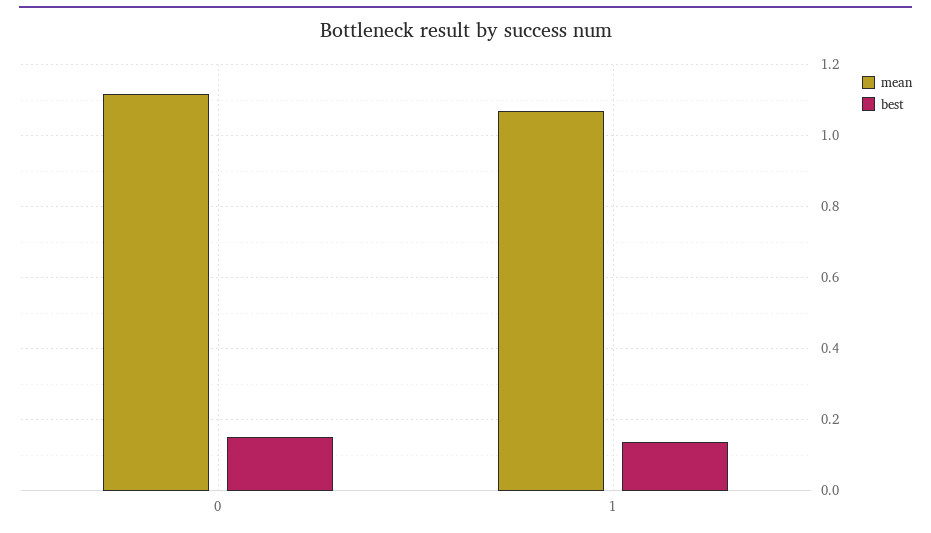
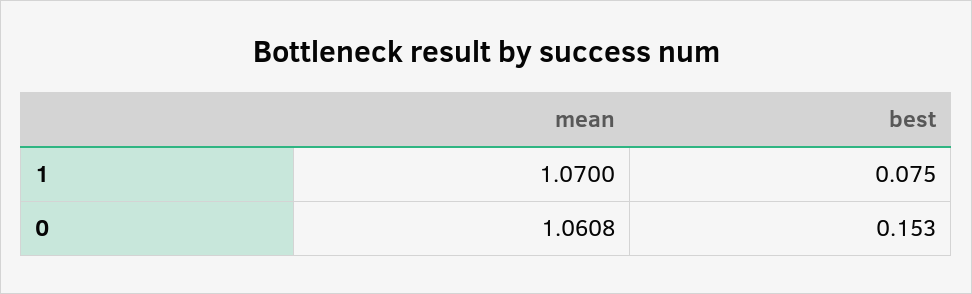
  {
    "mean": {
-     "0": 1.12,
+     "0": 1.0608,
      "1": 1.07
    },
    "best": {
      "0": 0.153,
-     "1": 0.14
+     "1": 0.075
    }
  }

